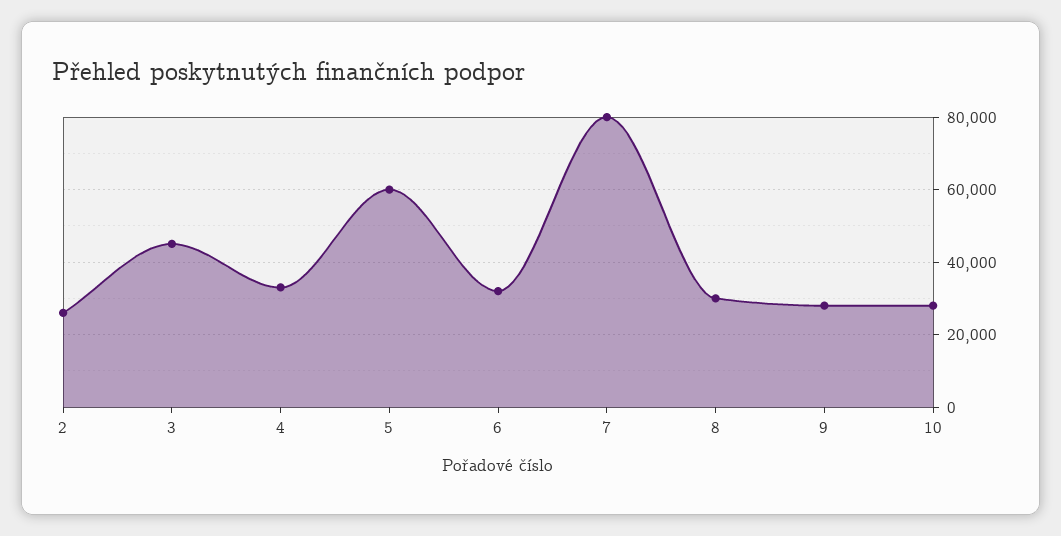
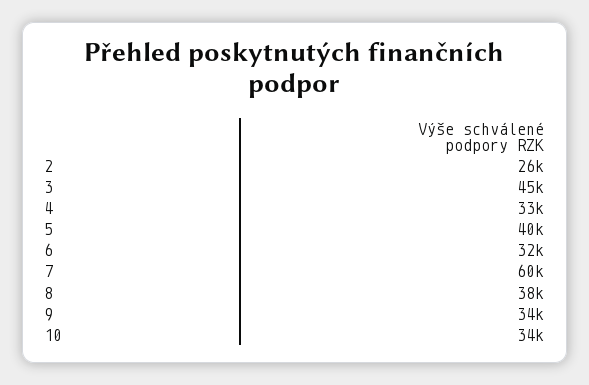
  {
    "2": 26000,
    "3": 45000,
    "4": 33000,
-   "5": 60000,
+   "5": 40000,
    "6": 32000,
-   "7": 80000,
+   "7": 60000,
-   "8": 30000,
+   "8": 38000,
-   "9": 28000,
+   "9": 34000,
-   "10": 28000
+   "10": 34000
  }

